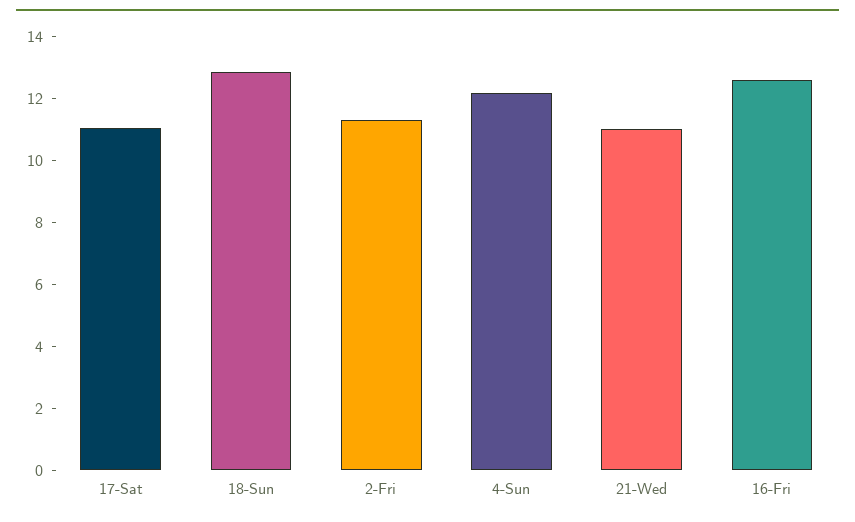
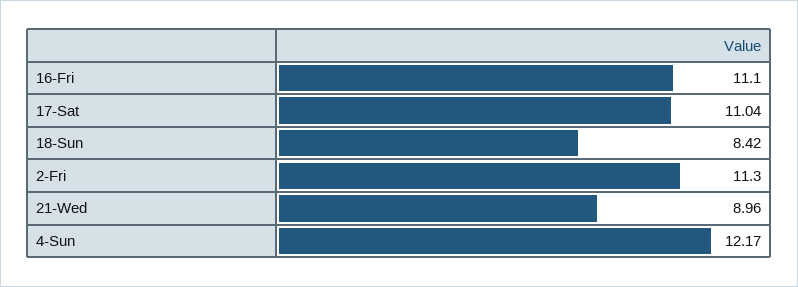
  {
    "17-Sat": 11.04,
-   "18-Sun": 13,
+   "18-Sun": 8.42,
    "2-Fri": 11.3,
    "4-Sun": 12.17,
-   "21-Wed": 11,
+   "21-Wed": 8.96,
-   "16-Fri": 12.5
+   "16-Fri": 11.1
  }

